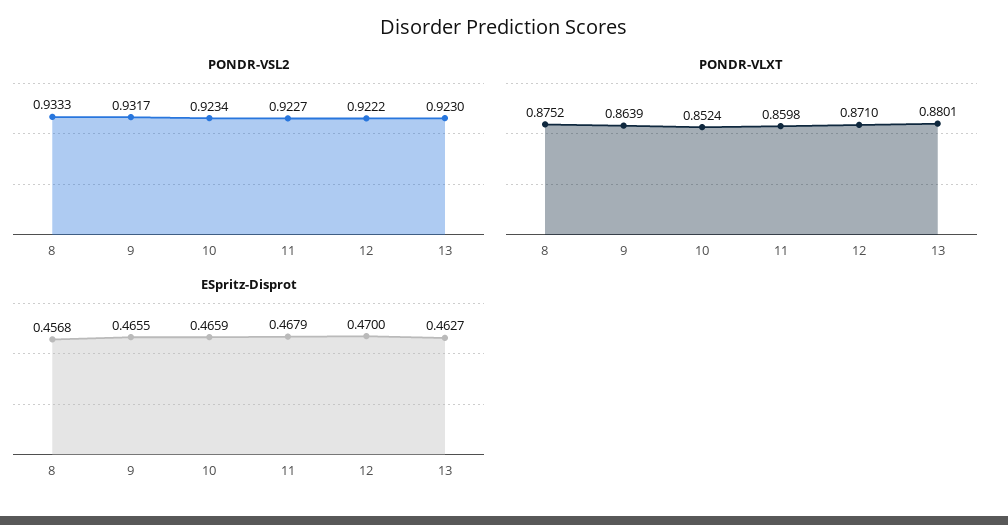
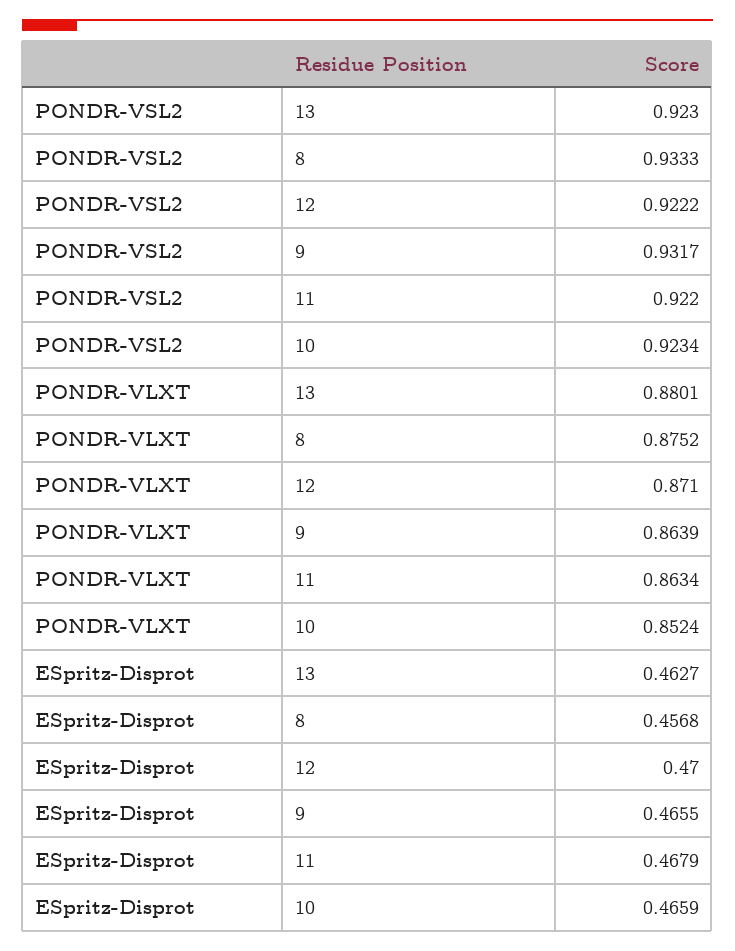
  {
    "PONDR-VSL2": {
      "8": 0.9333,
      "9": 0.9317,
      "10": 0.9234,
-     "11": 0.9227,
+     "11": 0.922,
      "12": 0.9222,
      "13": 0.923
    },
    "PONDR-VLXT": {
      "8": 0.8752,
      "9": 0.8639,
      "10": 0.8524,
-     "11": 0.8598,
+     "11": 0.8634,
      "12": 0.871,
      "13": 0.8801
    },
    "ESpritz-Disprot": {
      "8": 0.4568,
      "9": 0.4655,
      "10": 0.4659,
      "11": 0.4679,
      "12": 0.47,
      "13": 0.4627
    }
  }

